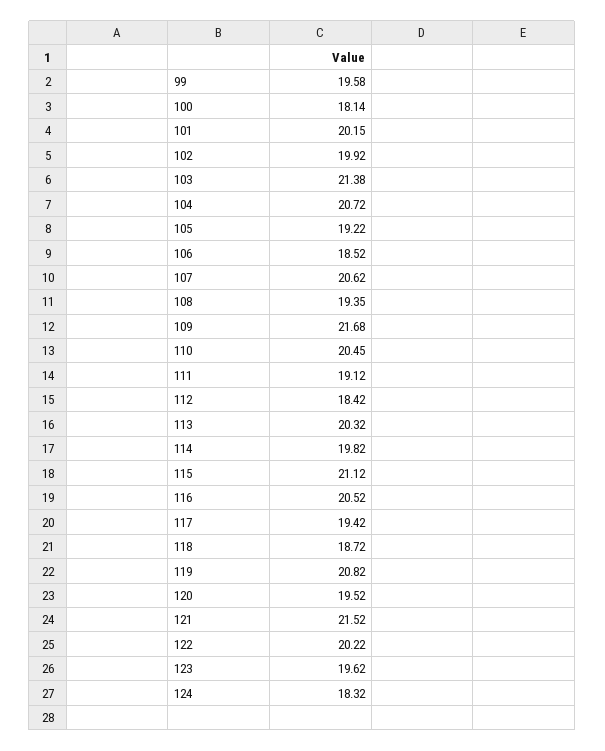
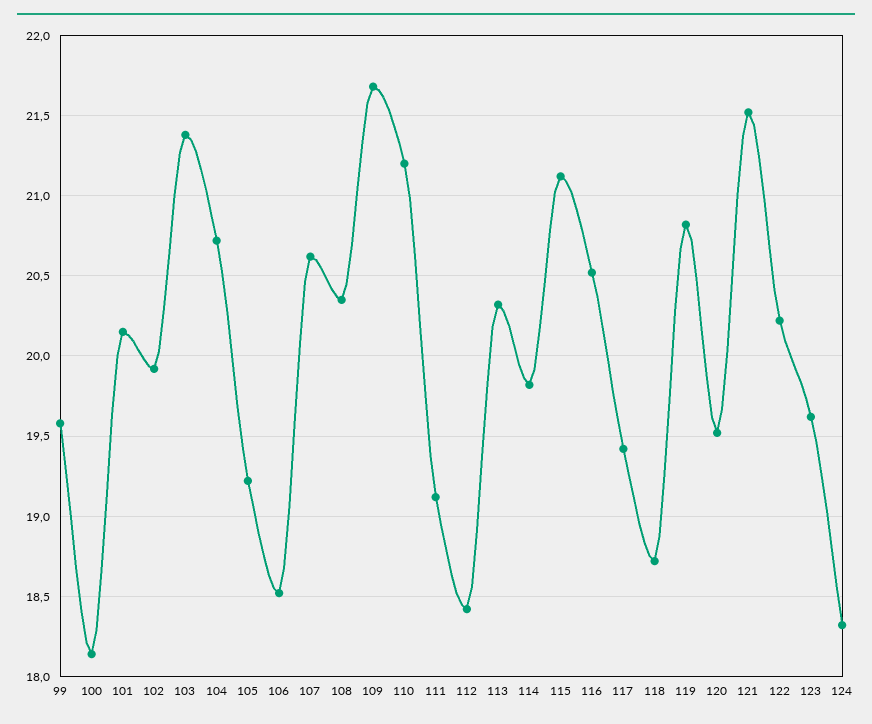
  {
    "99": 19.58,
    "100": 18.14,
    "101": 20.15,
    "102": 19.92,
    "103": 21.38,
    "104": 20.72,
    "105": 19.22,
    "106": 18.52,
    "107": 20.62,
-   "108": 19.35,
+   "108": 20.35,
    "109": 21.68,
-   "110": 20.45,
+   "110": 21.2,
    "111": 19.12,
    "112": 18.42,
    "113": 20.32,
    "114": 19.82,
    "115": 21.12,
    "116": 20.52,
    "117": 19.42,
    "118": 18.72,
    "119": 20.82,
    "120": 19.52,
    "121": 21.52,
    "122": 20.22,
    "123": 19.62,
    "124": 18.32
  }

